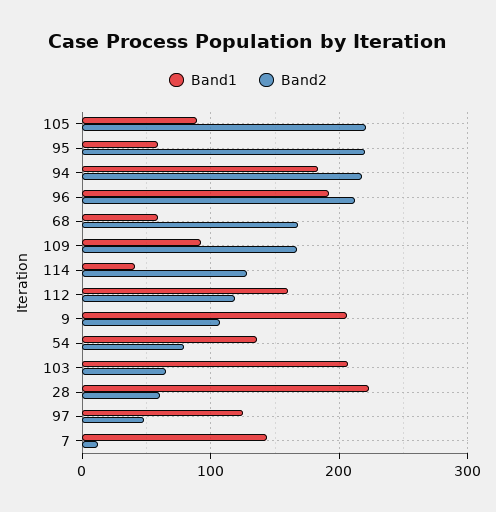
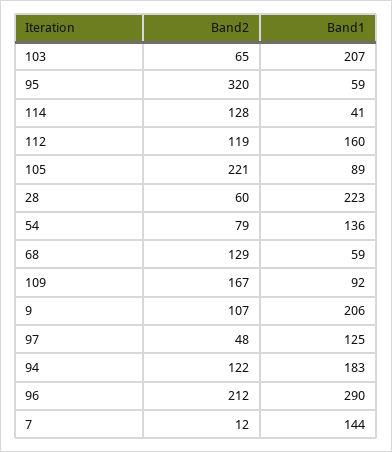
  {
    "Band1": {
      "105": 89,
      "95": 59,
      "94": 183,
-     "96": 190,
+     "96": 290,
      "68": 59,
      "109": 92,
      "114": 41,
      "112": 160,
      "9": 206,
      "54": 136,
      "103": 207,
      "28": 223,
      "97": 125,
      "7": 144
    },
    "Band2": {
      "105": 221,
-     "95": 220,
+     "95": 320,
-     "94": 220,
+     "94": 122,
      "96": 212,
-     "68": 170,
+     "68": 129,
      "109": 167,
      "114": 128,
      "112": 119,
      "9": 107,
      "54": 79,
      "103": 65,
      "28": 60,
      "97": 48,
      "7": 12
    }
  }

